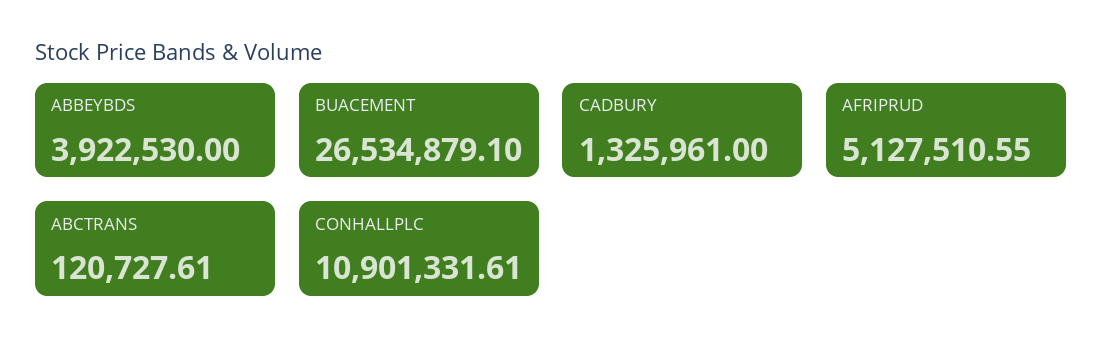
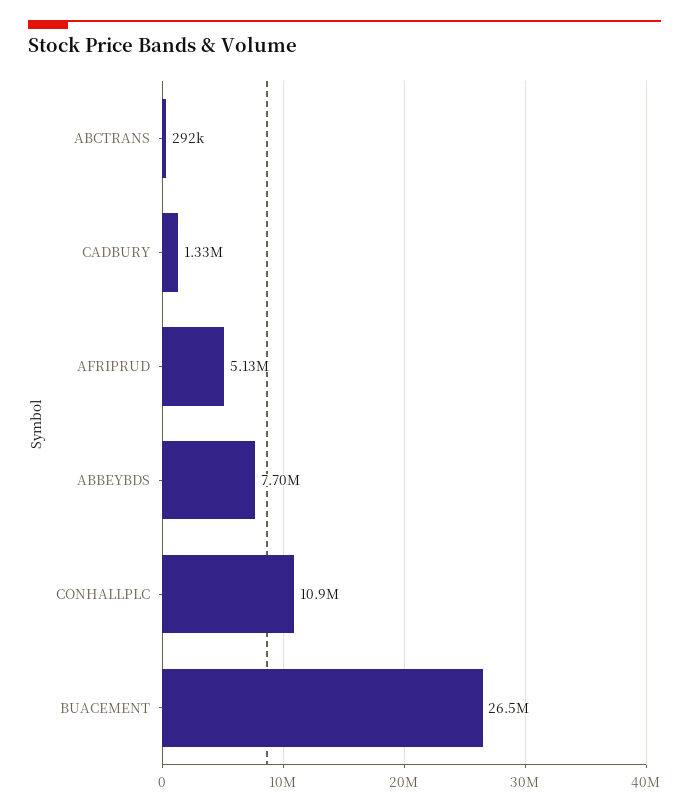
  {
-   "ABBEYBDS": 3922530,
+   "ABBEYBDS": 7700000,
    "BUACEMENT": 26534879.1,
    "CADBURY": 1325961,
    "AFRIPRUD": 5127510.55,
-   "ABCTRANS": 120727.61,
+   "ABCTRANS": 292000,
    "CONHALLPLC": 10901331.61
  }

